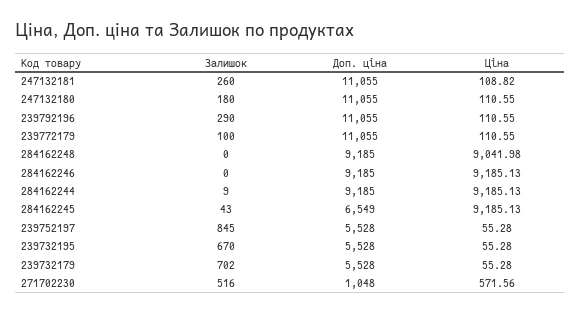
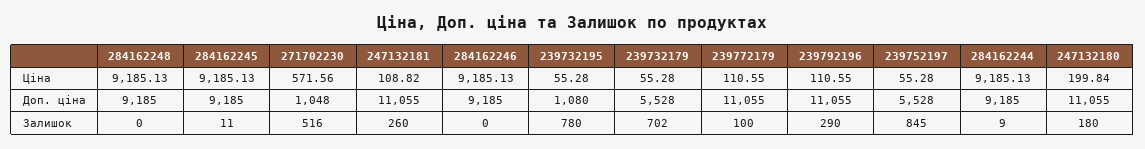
  {
    "Залишок": {
      "247132181": 260,
      "247132180": 180,
      "239792196": 290,
      "239772179": 100,
      "284162248": 0,
      "284162246": 0,
      "284162244": 9,
-     "284162245": 43,
+     "284162245": 11,
      "239752197": 845,
-     "239732195": 670,
+     "239732195": 780,
      "239732179": 702,
      "271702230": 516
    },
    "Доп. ціна": {
      "247132181": 11055,
      "247132180": 11055,
      "239792196": 11055,
      "239772179": 11055,
      "284162248": 9185,
      "284162246": 9185,
      "284162244": 9185,
-     "284162245": 6549,
+     "284162245": 9185,
      "239752197": 5528,
-     "239732195": 5528,
+     "239732195": 1080,
      "239732179": 5528,
      "271702230": 1048
    },
    "Ціна": {
      "247132181": 108.82,
-     "247132180": 110.55,
+     "247132180": 199.84,
      "239792196": 110.55,
      "239772179": 110.55,
-     "284162248": 9041.98,
+     "284162248": 9185.13,
      "284162246": 9185.13,
      "284162244": 9185.13,
      "284162245": 9185.13,
      "239752197": 55.28,
      "239732195": 55.28,
      "239732179": 55.28,
      "271702230": 571.56
    }
  }

